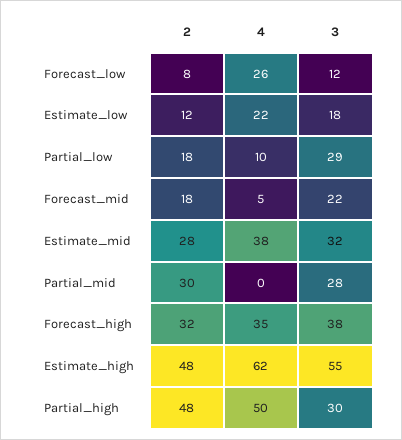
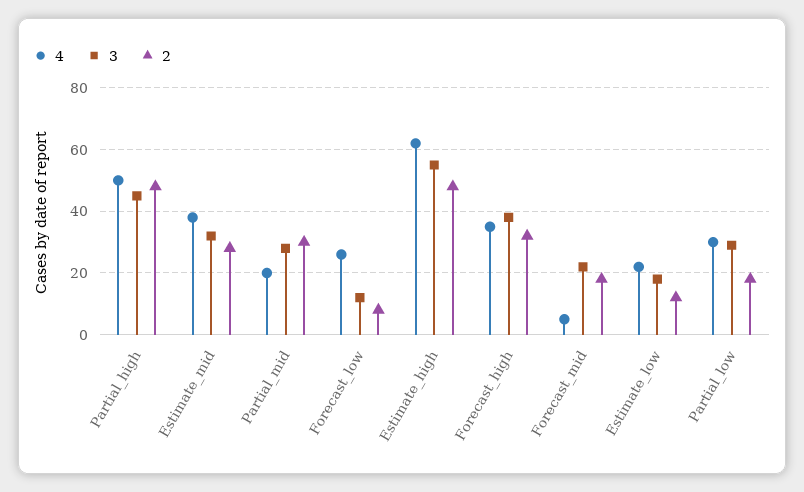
  {
    "2": {
      "Forecast_low": 8,
      "Estimate_low": 12,
      "Partial_low": 18,
      "Forecast_mid": 18,
      "Estimate_mid": 28,
      "Partial_mid": 30,
      "Forecast_high": 32,
      "Estimate_high": 48,
      "Partial_high": 48
    },
    "4": {
      "Forecast_low": 26,
      "Estimate_low": 22,
-     "Partial_low": 10,
+     "Partial_low": 30,
      "Forecast_mid": 5,
      "Estimate_mid": 38,
-     "Partial_mid": 0,
+     "Partial_mid": 20,
      "Forecast_high": 35,
      "Estimate_high": 62,
      "Partial_high": 50
    },
    "3": {
      "Forecast_low": 12,
      "Estimate_low": 18,
      "Partial_low": 29,
      "Forecast_mid": 22,
      "Estimate_mid": 32,
      "Partial_mid": 28,
      "Forecast_high": 38,
      "Estimate_high": 55,
-     "Partial_high": 30
+     "Partial_high": 45
    }
  }

